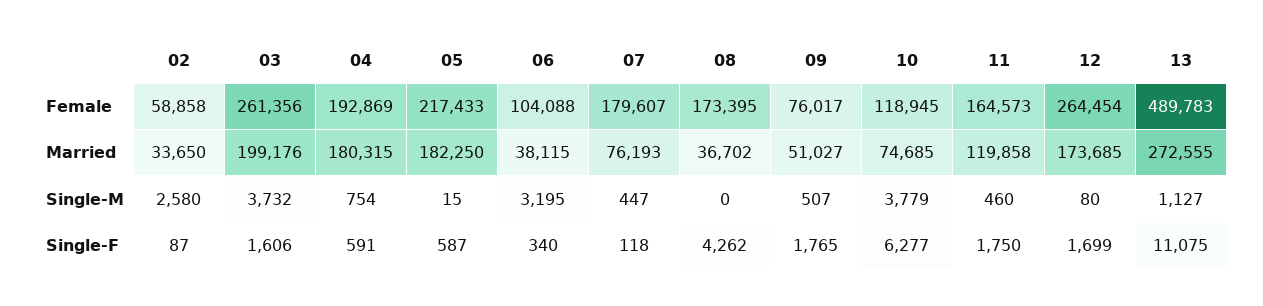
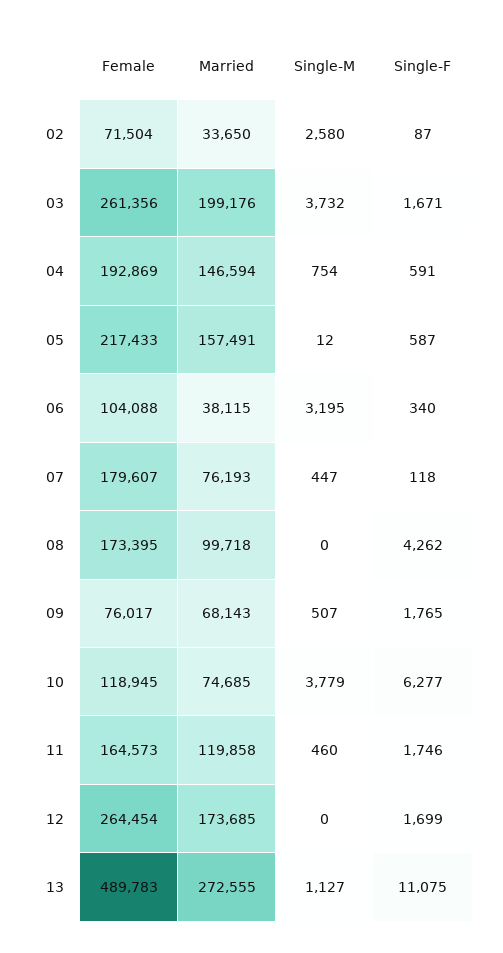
  {
    "02": {
-     "Female": 58858,
+     "Female": 71504,
      "Married": 33650,
      "Single-M": 2580,
      "Single-F": 87
    },
    "03": {
      "Female": 261356,
      "Married": 199176,
      "Single-M": 3732,
-     "Single-F": 1606
+     "Single-F": 1671
    },
    "04": {
      "Female": 192869,
-     "Married": 180315,
+     "Married": 146594,
      "Single-M": 754,
      "Single-F": 591
    },
    "05": {
      "Female": 217433,
-     "Married": 182250,
+     "Married": 157491,
-     "Single-M": 15,
+     "Single-M": 12,
      "Single-F": 587
    },
    "06": {
      "Female": 104088,
      "Married": 38115,
      "Single-M": 3195,
      "Single-F": 340
    },
    "07": {
      "Female": 179607,
      "Married": 76193,
      "Single-M": 447,
      "Single-F": 118
    },
    "08": {
      "Female": 173395,
-     "Married": 36702,
+     "Married": 99718,
      "Single-M": 0,
      "Single-F": 4262
    },
    "09": {
      "Female": 76017,
-     "Married": 51027,
+     "Married": 68143,
      "Single-M": 507,
      "Single-F": 1765
    },
    "10": {
      "Female": 118945,
      "Married": 74685,
      "Single-M": 3779,
      "Single-F": 6277
    },
    "11": {
      "Female": 164573,
      "Married": 119858,
      "Single-M": 460,
-     "Single-F": 1750
+     "Single-F": 1746
    },
    "12": {
      "Female": 264454,
      "Married": 173685,
-     "Single-M": 80,
+     "Single-M": 0,
      "Single-F": 1699
    },
    "13": {
      "Female": 489783,
      "Married": 272555,
      "Single-M": 1127,
      "Single-F": 11075
    }
  }

